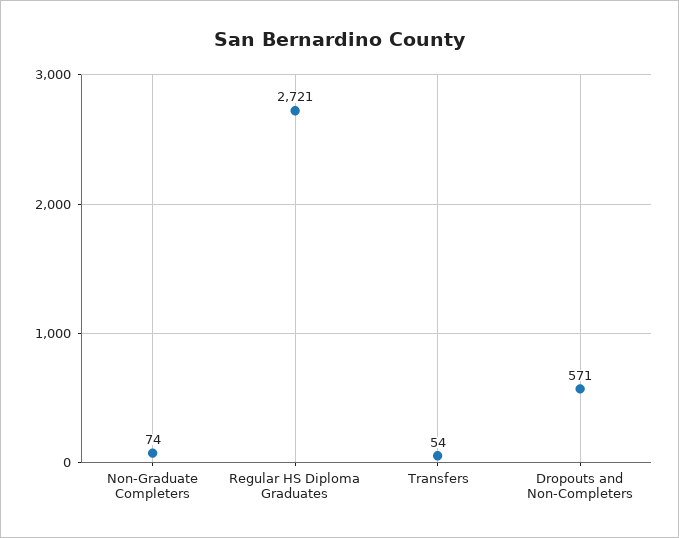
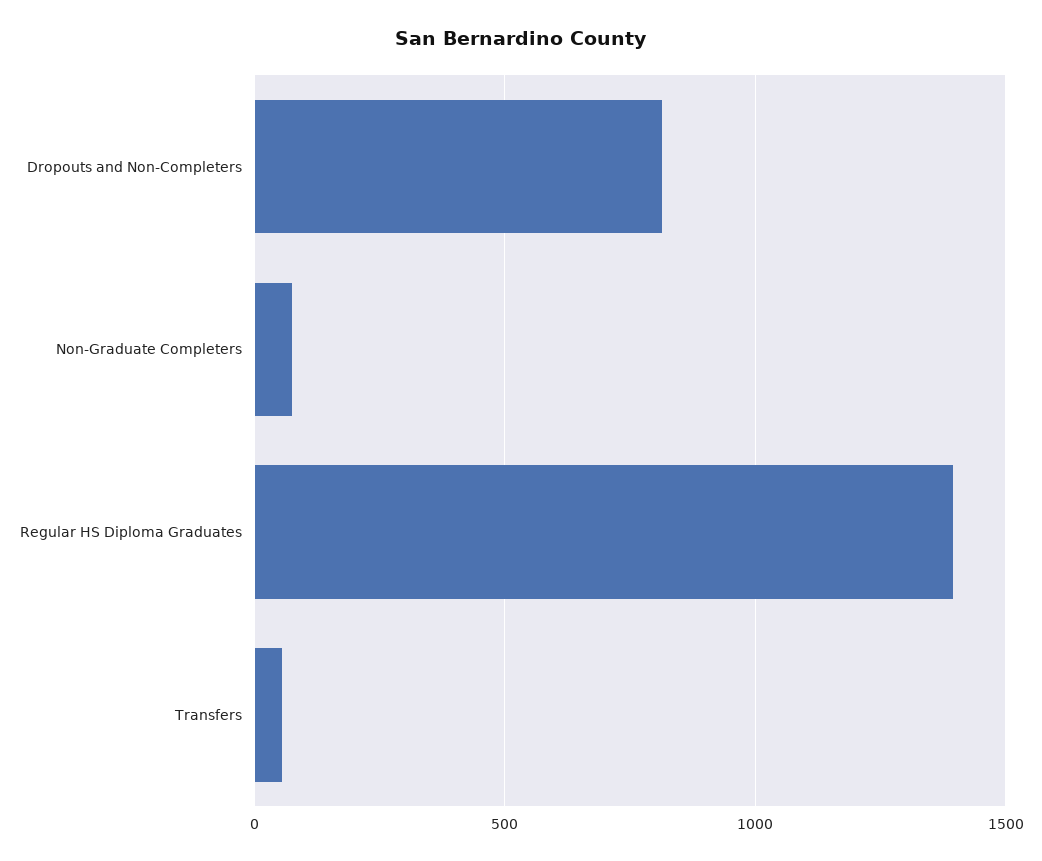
  {
    "Non-Graduate Completers": 74,
-   "Regular HS Diploma Graduates": 2721,
+   "Regular HS Diploma Graduates": 1400,
    "Transfers": 54,
-   "Dropouts and Non-Completers": 571
+   "Dropouts and Non-Completers": 800
  }

